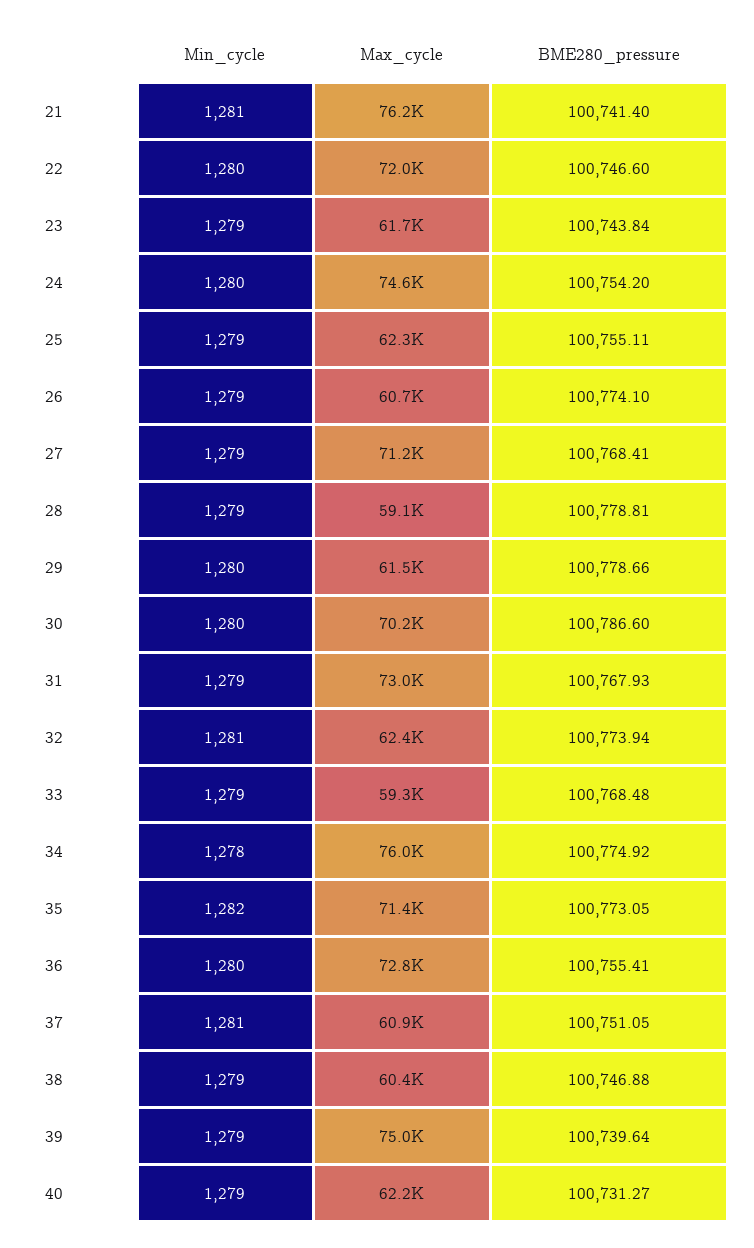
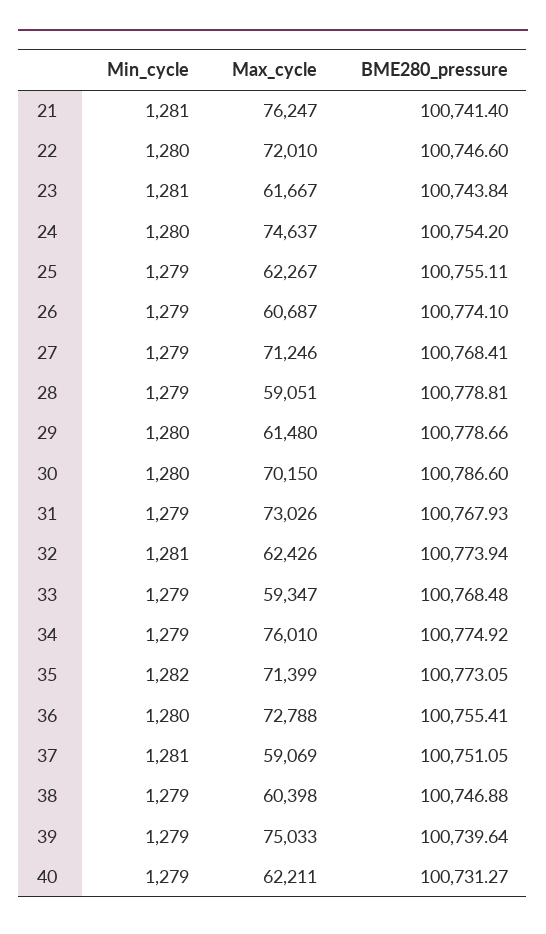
  {
    "Min_cycle": {
      "21": 1281,
      "22": 1280,
-     "23": 1279,
+     "23": 1281,
      "24": 1280,
      "25": 1279,
      "26": 1279,
      "27": 1279,
      "28": 1279,
      "29": 1280,
      "30": 1280,
      "31": 1279,
      "32": 1281,
      "33": 1279,
-     "34": 1278,
+     "34": 1279,
      "35": 1282,
      "36": 1280,
      "37": 1281,
      "38": 1279,
      "39": 1279,
      "40": 1279
    },
    "Max_cycle": {
      "21": 76247,
      "22": 72010,
      "23": 61667,
      "24": 74637,
      "25": 62267,
      "26": 60687,
      "27": 71246,
      "28": 59051,
      "29": 61480,
      "30": 70150,
      "31": 73026,
      "32": 62426,
      "33": 59347,
      "34": 76010,
      "35": 71399,
      "36": 72788,
-     "37": 60900,
+     "37": 59069,
      "38": 60398,
      "39": 75033,
      "40": 62211
    },
    "BME280_pressure": {
      "21": 100741.4,
      "22": 100746.6,
      "23": 100743.84,
      "24": 100754.2,
      "25": 100755.11,
      "26": 100774.1,
      "27": 100768.41,
      "28": 100778.81,
      "29": 100778.66,
      "30": 100786.6,
      "31": 100767.93,
      "32": 100773.94,
      "33": 100768.48,
      "34": 100774.92,
      "35": 100773.05,
      "36": 100755.41,
      "37": 100751.05,
      "38": 100746.88,
      "39": 100739.64,
      "40": 100731.27
    }
  }

